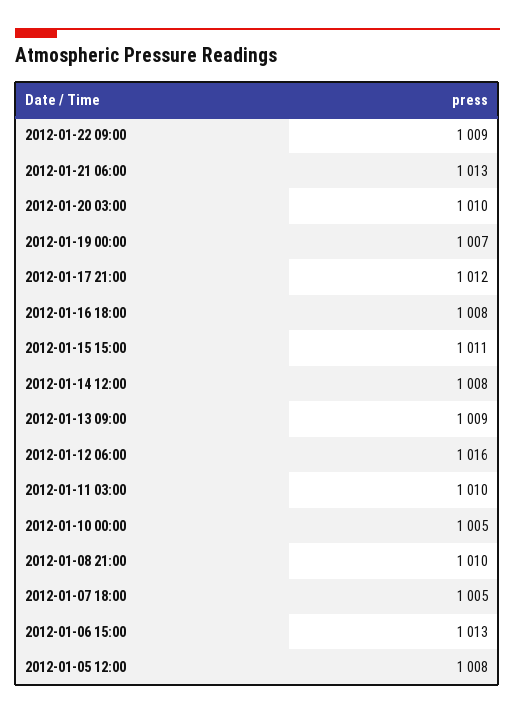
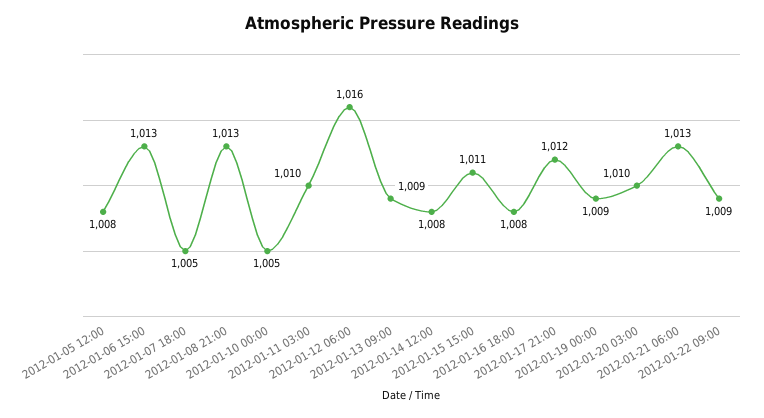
  {
    "2012-01-22 09:00": 1009,
    "2012-01-21 06:00": 1013,
    "2012-01-20 03:00": 1010,
-   "2012-01-19 00:00": 1007,
+   "2012-01-19 00:00": 1009,
    "2012-01-17 21:00": 1012,
    "2012-01-16 18:00": 1008,
    "2012-01-15 15:00": 1011,
    "2012-01-14 12:00": 1008,
    "2012-01-13 09:00": 1009,
    "2012-01-12 06:00": 1016,
    "2012-01-11 03:00": 1010,
    "2012-01-10 00:00": 1005,
-   "2012-01-08 21:00": 1010,
+   "2012-01-08 21:00": 1013,
    "2012-01-07 18:00": 1005,
    "2012-01-06 15:00": 1013,
    "2012-01-05 12:00": 1008
  }

